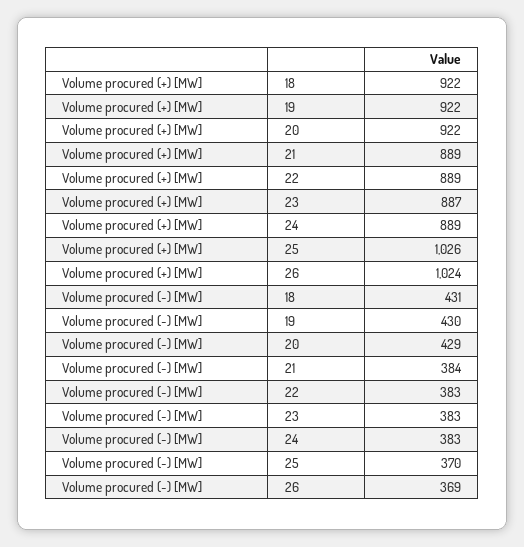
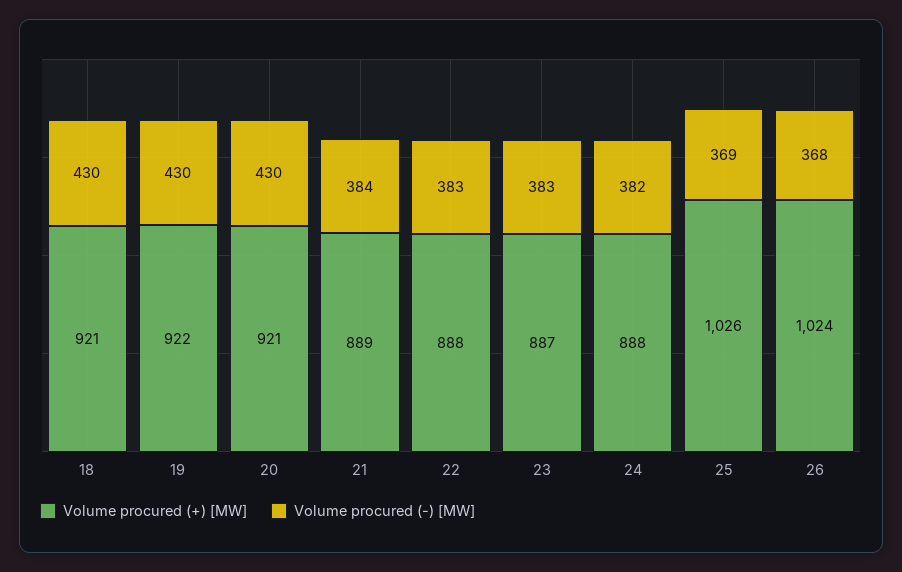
  {
    "Volume procured (+) [MW]": {
-     "18": 922,
+     "18": 921,
      "19": 922,
-     "20": 922,
+     "20": 921,
      "21": 889,
-     "22": 889,
+     "22": 888,
      "23": 887,
-     "24": 889,
+     "24": 888,
      "25": 1026,
      "26": 1024
    },
    "Volume procured (-) [MW]": {
-     "18": 431,
+     "18": 430,
      "19": 430,
-     "20": 429,
+     "20": 430,
      "21": 384,
      "22": 383,
      "23": 383,
-     "24": 383,
+     "24": 382,
-     "25": 370,
+     "25": 369,
-     "26": 369
+     "26": 368
    }
  }

